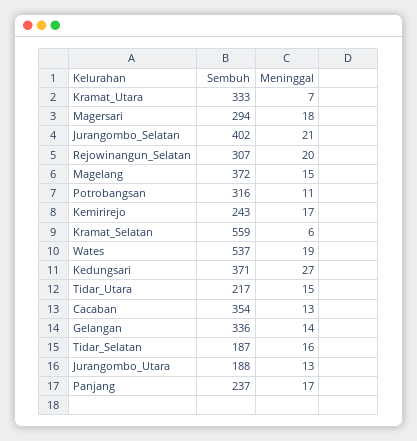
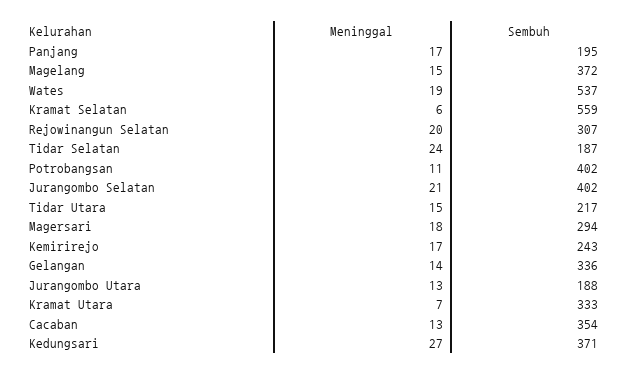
  {
    "Sembuh": {
      "Kramat_Utara": 333,
      "Magersari": 294,
      "Jurangombo_Selatan": 402,
      "Rejowinangun_Selatan": 307,
      "Magelang": 372,
-     "Potrobangsan": 316,
+     "Potrobangsan": 402,
      "Kemirirejo": 243,
      "Kramat_Selatan": 559,
      "Wates": 537,
      "Kedungsari": 371,
      "Tidar_Utara": 217,
      "Cacaban": 354,
      "Gelangan": 336,
      "Tidar_Selatan": 187,
      "Jurangombo_Utara": 188,
-     "Panjang": 237
+     "Panjang": 195
    },
    "Meninggal": {
      "Kramat_Utara": 7,
      "Magersari": 18,
      "Jurangombo_Selatan": 21,
      "Rejowinangun_Selatan": 20,
      "Magelang": 15,
      "Potrobangsan": 11,
      "Kemirirejo": 17,
      "Kramat_Selatan": 6,
      "Wates": 19,
      "Kedungsari": 27,
      "Tidar_Utara": 15,
      "Cacaban": 13,
      "Gelangan": 14,
-     "Tidar_Selatan": 16,
+     "Tidar_Selatan": 24,
      "Jurangombo_Utara": 13,
      "Panjang": 17
    }
  }

